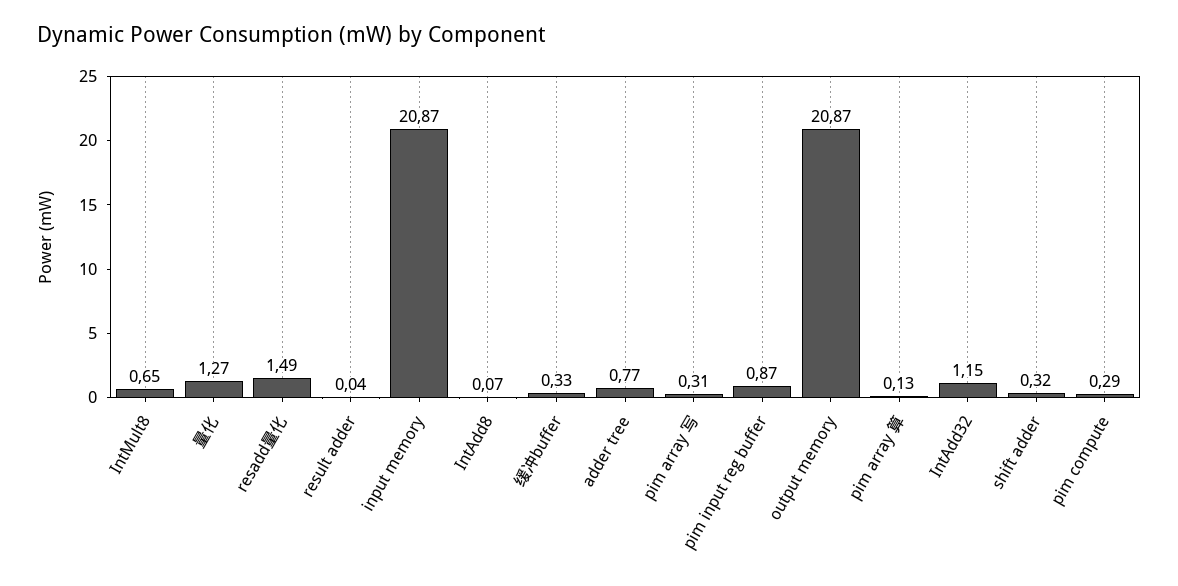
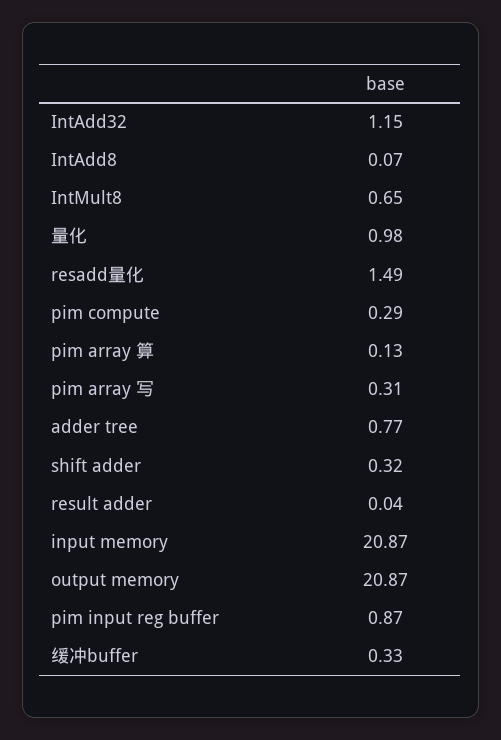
  {
    "IntMult8": 0.65,
-   "量化": 1.27,
+   "量化": 0.98,
    "resadd量化": 1.49,
    "result adder": 0.04,
    "input memory": 20.87,
    "IntAdd8": 0.07,
    "缓冲buffer": 0.33,
    "adder tree": 0.77,
    "pim array 写": 0.31,
    "pim input reg buffer": 0.87,
    "output memory": 20.87,
    "pim array 算": 0.13,
    "IntAdd32": 1.15,
    "shift adder": 0.32,
    "pim compute": 0.29
  }

